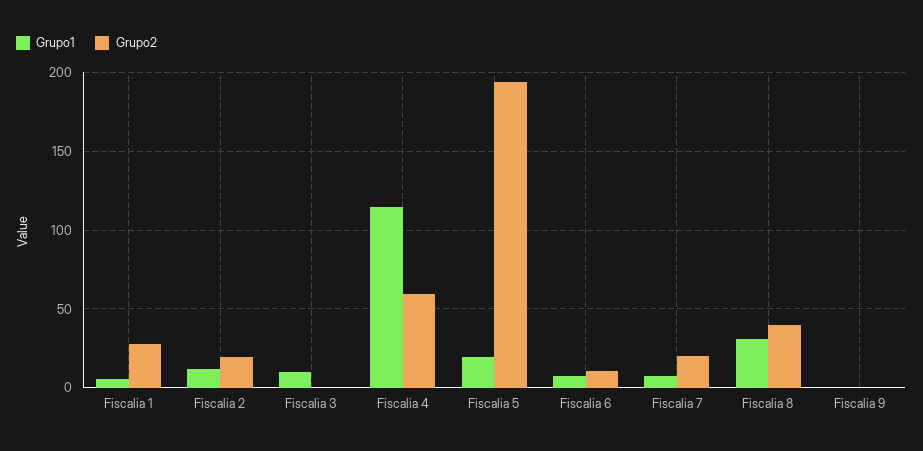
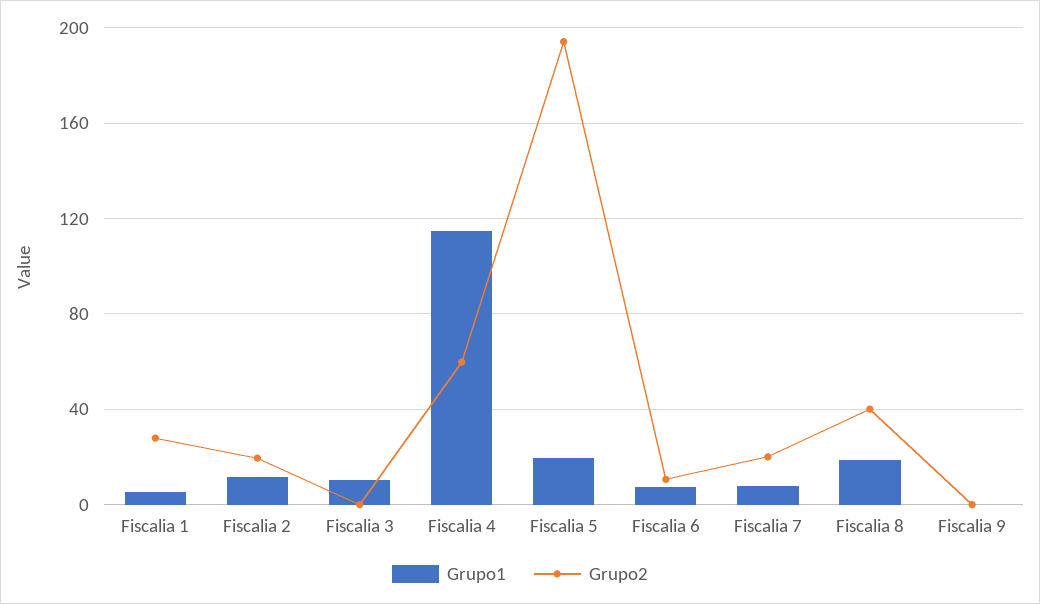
  {
    "Grupo1": {
      "Fiscalia 1": 5,
      "Fiscalia 2": 10,
      "Fiscalia 3": 10,
      "Fiscalia 4": 115,
      "Fiscalia 5": 20,
      "Fiscalia 6": 5,
      "Fiscalia 7": 10,
-     "Fiscalia 8": 30,
+     "Fiscalia 8": 20,
      "Fiscalia 9": 0
    },
    "Grupo2": {
      "Fiscalia 1": 30,
      "Fiscalia 2": 20,
      "Fiscalia 3": 0,
      "Fiscalia 4": 60,
      "Fiscalia 5": 195,
      "Fiscalia 6": 10,
      "Fiscalia 7": 20,
      "Fiscalia 8": 40,
      "Fiscalia 9": 0
    }
  }

